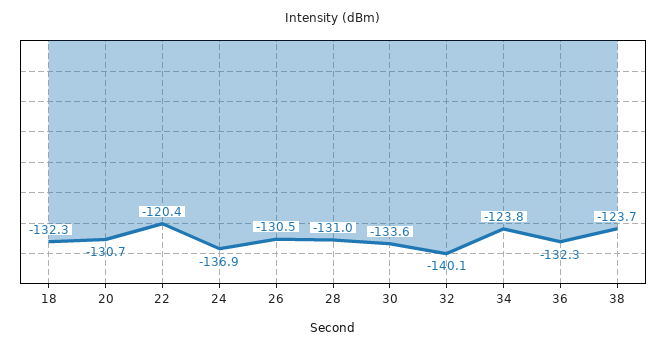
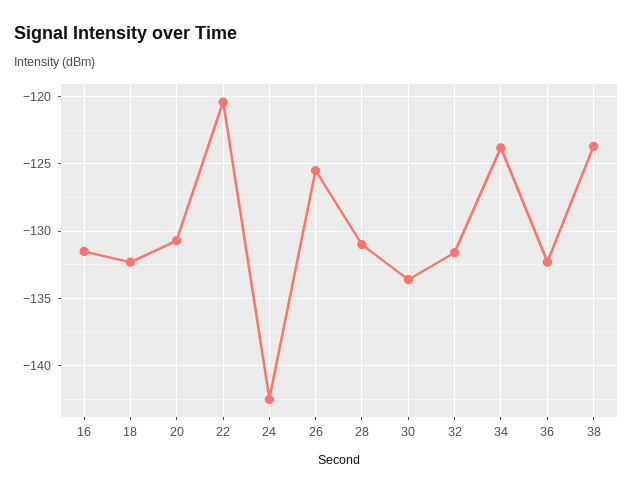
  {
    "18": -132.3,
    "20": -130.7,
    "22": -120.4,
-   "24": -136.9,
+   "24": -142.5,
-   "26": -130.5,
+   "26": -125.5,
    "28": -131,
    "30": -133.6,
-   "32": -140.1,
+   "32": -131.5,
    "34": -123.8,
    "36": -132.3,
-   "38": -123.7
+   "38": -123.7,
+   "16": -131.5
  }

